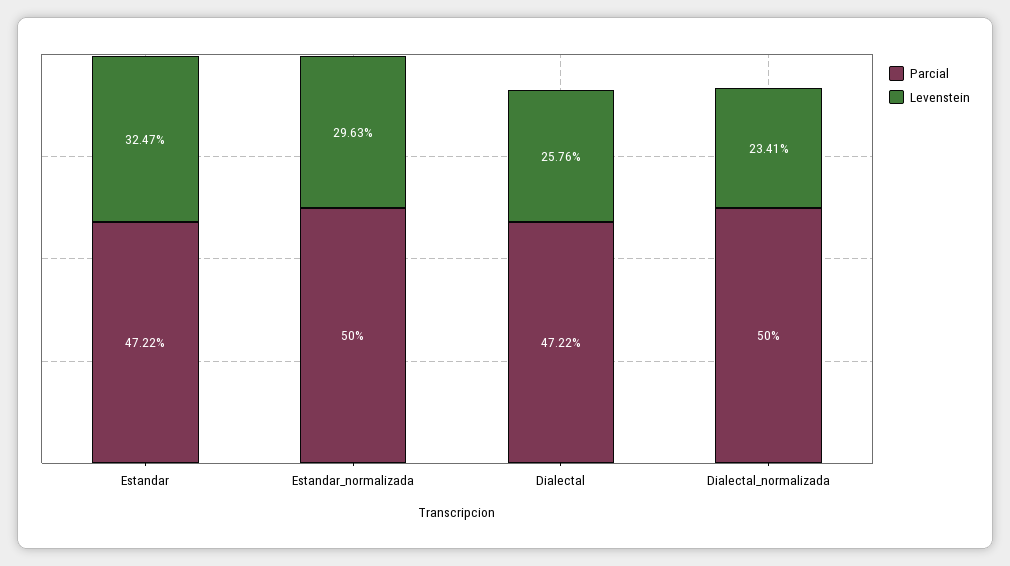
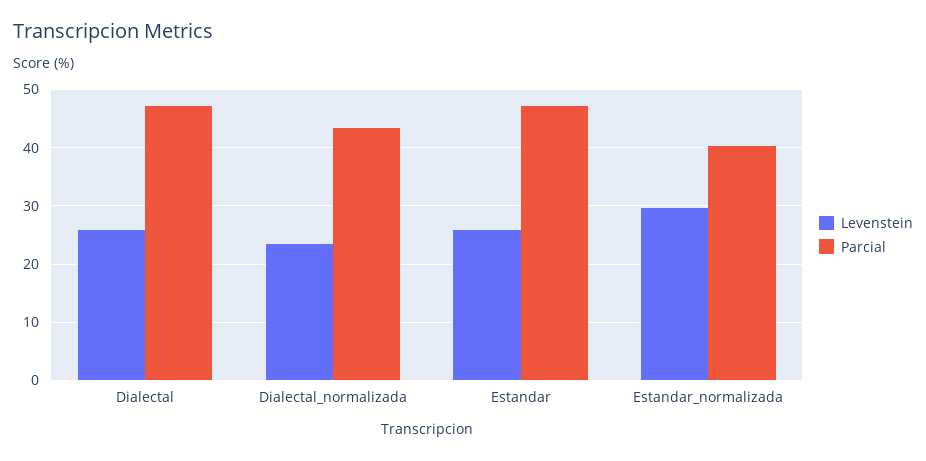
  {
    "Parcial": {
      "Estandar": 47.22,
-     "Estandar_normalizada": 50,
+     "Estandar_normalizada": 40,
      "Dialectal": 47.22,
-     "Dialectal_normalizada": 50
+     "Dialectal_normalizada": 44
    },
    "Levenstein": {
-     "Estandar": 32.47,
+     "Estandar": 26,
      "Estandar_normalizada": 29.63,
      "Dialectal": 25.76,
      "Dialectal_normalizada": 23.41
    }
  }

